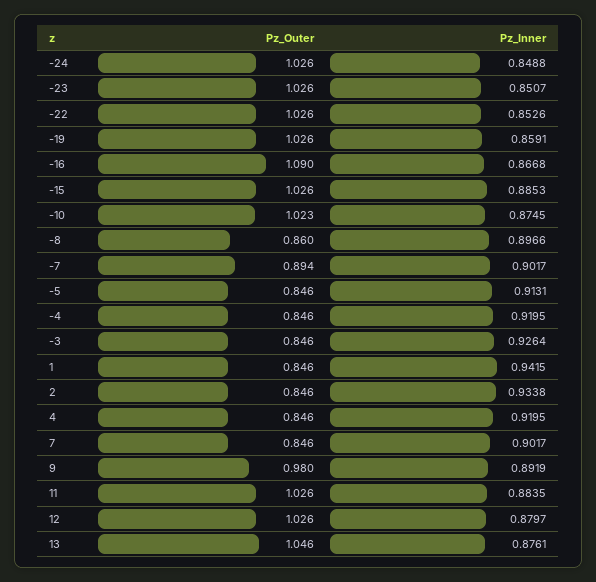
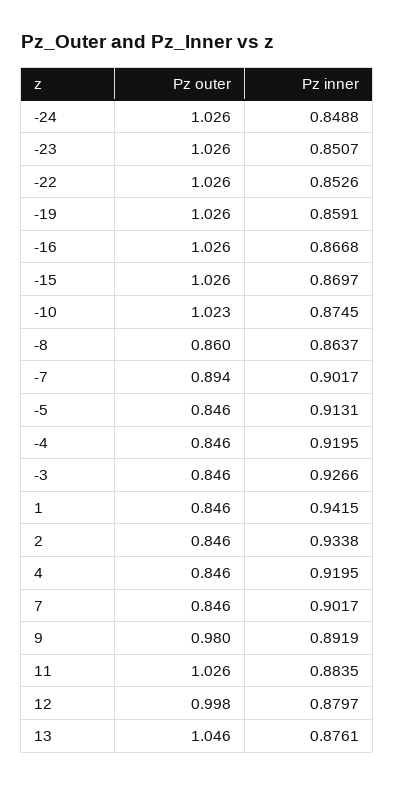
  {
    "Pz_Outer": {
      "-24": 1.026,
      "-23": 1.026,
      "-22": 1.026,
      "-19": 1.026,
-     "-16": 1.09,
+     "-16": 1.026,
      "-15": 1.026,
      "-10": 1.023,
      "-8": 0.86,
      "-7": 0.894,
      "-5": 0.846,
      "-4": 0.846,
      "-3": 0.846,
      "1": 0.846,
      "2": 0.846,
      "4": 0.846,
      "7": 0.846,
      "9": 0.98,
      "11": 1.026,
-     "12": 1.026,
+     "12": 0.998,
      "13": 1.046
    },
    "Pz_Inner": {
      "-24": 0.8488,
      "-23": 0.8507,
      "-22": 0.8526,
      "-19": 0.8591,
      "-16": 0.8668,
-     "-15": 0.8853,
+     "-15": 0.8697,
      "-10": 0.8745,
-     "-8": 0.8966,
+     "-8": 0.8637,
      "-7": 0.9017,
      "-5": 0.9131,
      "-4": 0.9195,
-     "-3": 0.9264,
+     "-3": 0.9266,
      "1": 0.9415,
      "2": 0.9338,
      "4": 0.9195,
      "7": 0.9017,
      "9": 0.8919,
      "11": 0.8835,
      "12": 0.8797,
      "13": 0.8761
    }
  }

